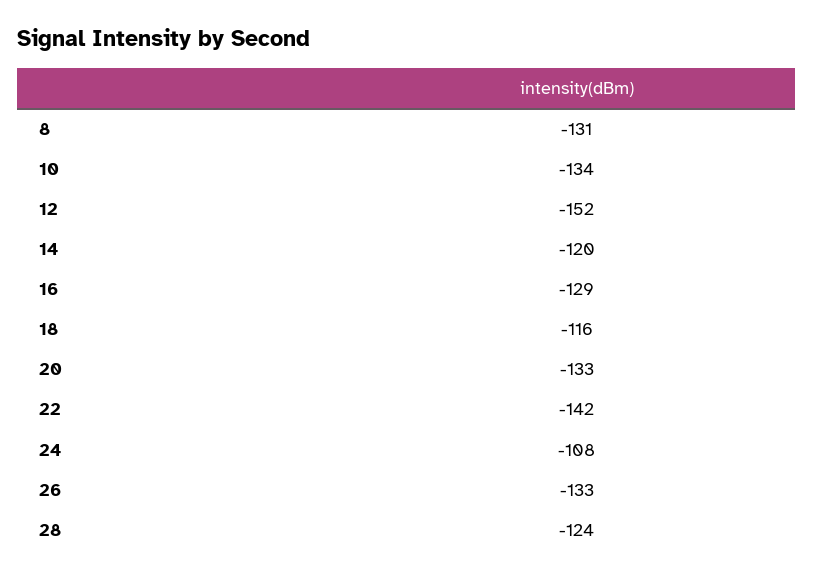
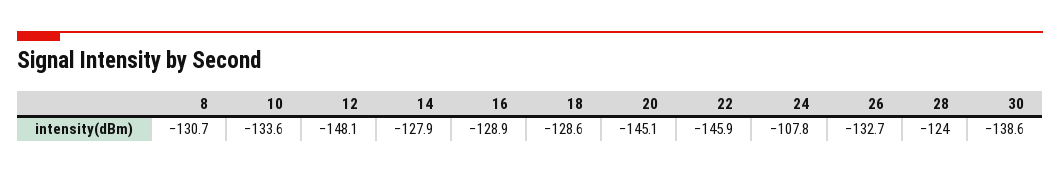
  {
    "8": -130.7,
    "10": -133.6,
-   "12": -152,
+   "12": -148.1,
-   "14": -120,
+   "14": -127.9,
    "16": -128.9,
-   "18": -116,
+   "18": -128.6,
-   "20": -133,
+   "20": -145.1,
-   "22": -142,
+   "22": -145.9,
    "24": -107.8,
    "26": -132.7,
-   "28": -124
+   "28": -124,
+   "30": -138.6
  }

